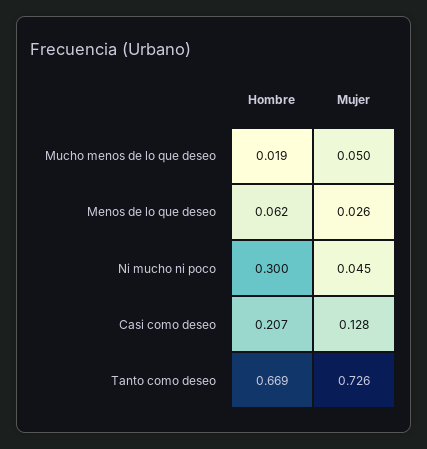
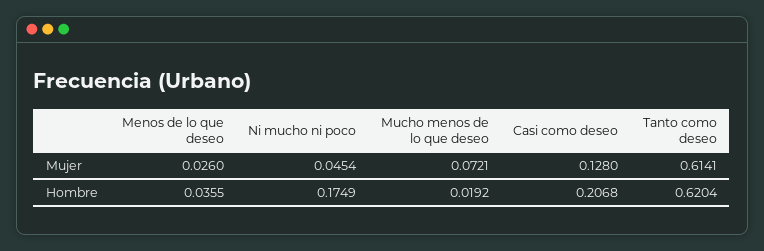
  {
    "Hombre": {
      "Mucho menos de lo que deseo": 0.0192,
-     "Menos de lo que deseo": 0.062,
+     "Menos de lo que deseo": 0.0355,
-     "Ni mucho ni poco": 0.3,
+     "Ni mucho ni poco": 0.1749,
      "Casi como deseo": 0.2068,
-     "Tanto como deseo": 0.669
+     "Tanto como deseo": 0.6204
    },
    "Mujer": {
-     "Mucho menos de lo que deseo": 0.05,
+     "Mucho menos de lo que deseo": 0.0721,
      "Menos de lo que deseo": 0.026,
      "Ni mucho ni poco": 0.0454,
      "Casi como deseo": 0.128,
-     "Tanto como deseo": 0.726
+     "Tanto como deseo": 0.6141
    }
  }

